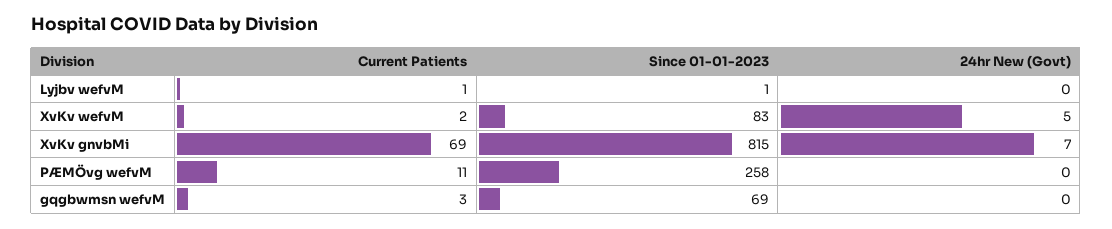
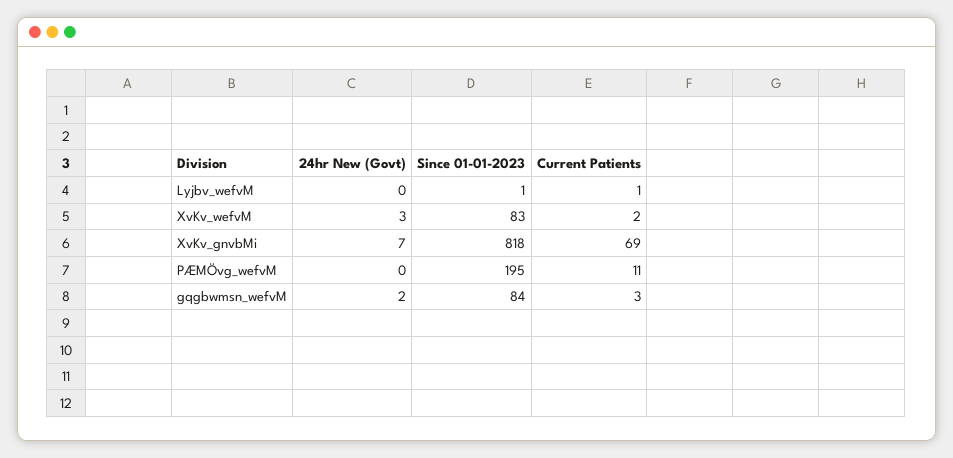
  {
    "Current Patients": {
      "Lyjbv wefvM": 1,
      "XvKv wefvM": 2,
      "XvKv gnvbMi": 69,
      "PÆMÖvg wefvM": 11,
      "gqgbwmsn wefvM": 3
    },
    "Since 01-01-2023": {
      "Lyjbv wefvM": 1,
      "XvKv wefvM": 83,
-     "XvKv gnvbMi": 815,
+     "XvKv gnvbMi": 818,
-     "PÆMÖvg wefvM": 258,
+     "PÆMÖvg wefvM": 195,
-     "gqgbwmsn wefvM": 69
+     "gqgbwmsn wefvM": 84
    },
    "24hr New (Govt)": {
      "Lyjbv wefvM": 0,
-     "XvKv wefvM": 5,
+     "XvKv wefvM": 3,
      "XvKv gnvbMi": 7,
      "PÆMÖvg wefvM": 0,
-     "gqgbwmsn wefvM": 0
+     "gqgbwmsn wefvM": 2
    }
  }

